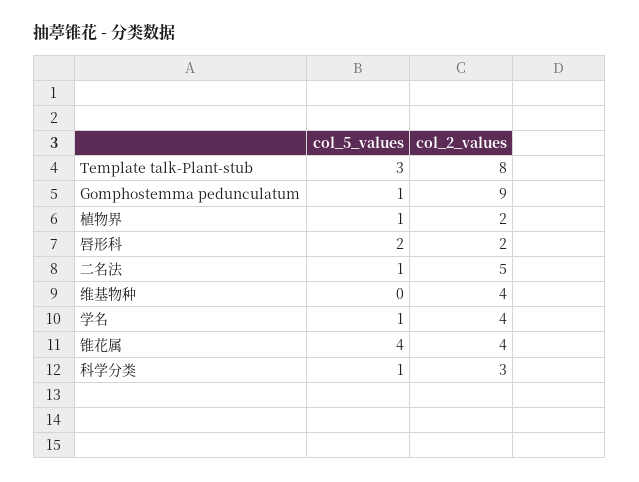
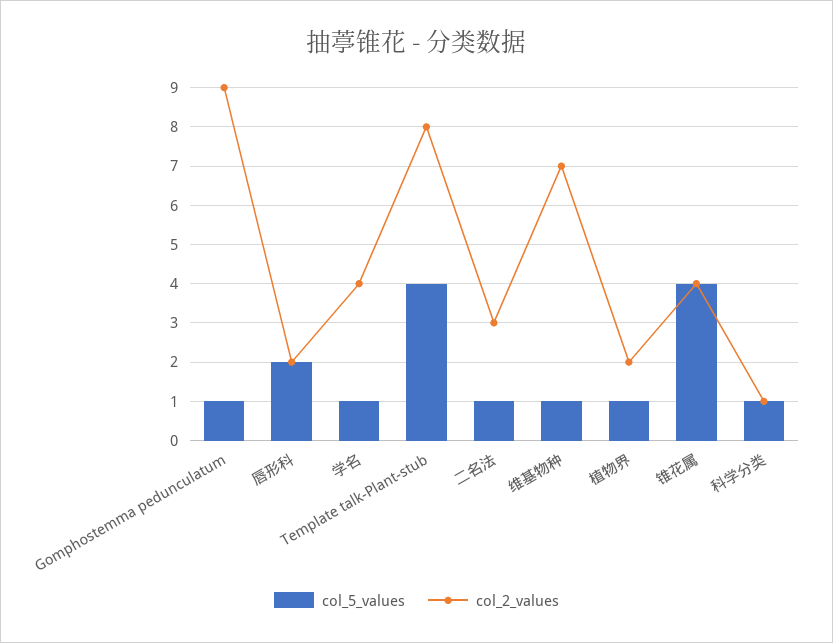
  {
    "col_5_values": {
-     "Template talk-Plant-stub": 3,
+     "Template talk-Plant-stub": 4,
      "Gomphostemma pedunculatum": 1,
      "植物界": 1,
      "唇形科": 2,
      "二名法": 1,
-     "维基物种": 0,
+     "维基物种": 1,
      "学名": 1,
      "锥花属": 4,
      "科学分类": 1
    },
    "col_2_values": {
      "Template talk-Plant-stub": 8,
      "Gomphostemma pedunculatum": 9,
      "植物界": 2,
      "唇形科": 2,
-     "二名法": 5,
+     "二名法": 3,
-     "维基物种": 4,
+     "维基物种": 7,
      "学名": 4,
      "锥花属": 4,
-     "科学分类": 3
+     "科学分类": 1
    }
  }

